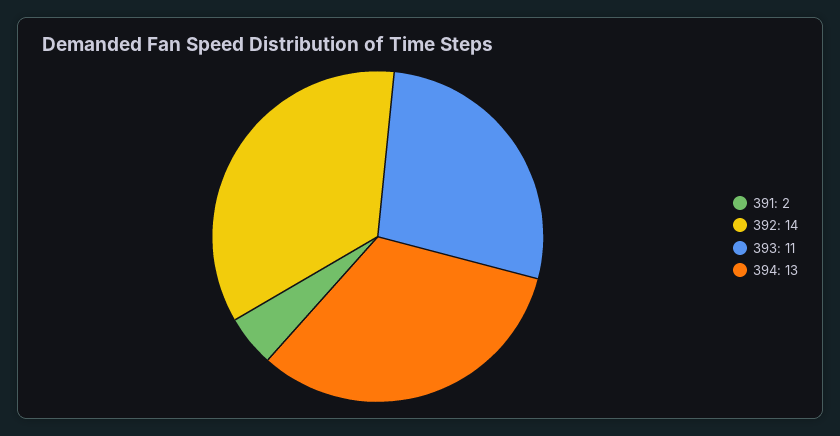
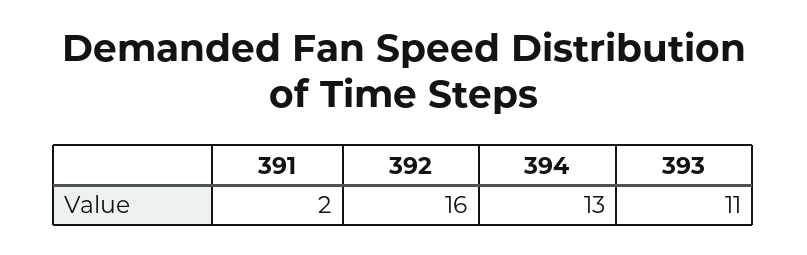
  {
    "391": 2,
-   "392": 14,
+   "392": 16,
    "393": 11,
    "394": 13
  }

